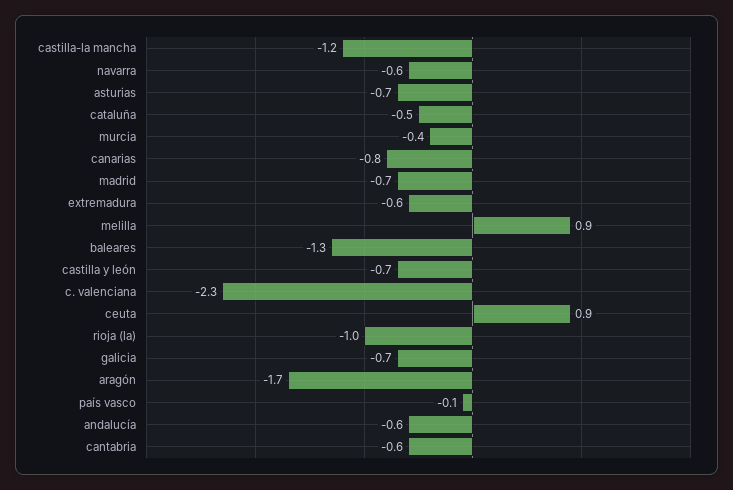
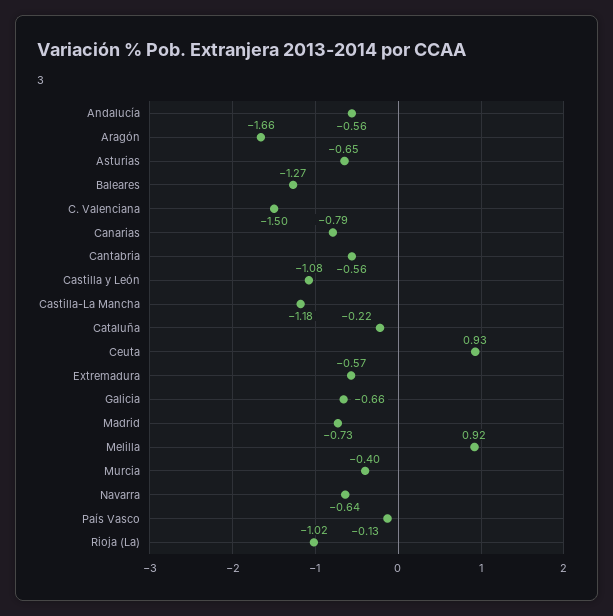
  {
    "castilla-la mancha": -1.18,
    "navarra": -0.64,
    "asturias": -0.65,
-   "cataluña": -0.5,
+   "cataluña": -0.22,
    "murcia": -0.4,
    "canarias": -0.79,
    "madrid": -0.73,
    "extremadura": -0.57,
    "melilla": 0.92,
    "baleares": -1.27,
-   "castilla y león": -0.7,
+   "castilla y león": -1.08,
-   "c. valenciana": -2.3,
+   "c. valenciana": -1.5,
    "ceuta": 0.93,
    "rioja (la)": -1.02,
    "galicia": -0.66,
    "aragón": -1.66,
    "país vasco": -0.13,
    "andalucía": -0.56,
    "cantabria": -0.56
  }

